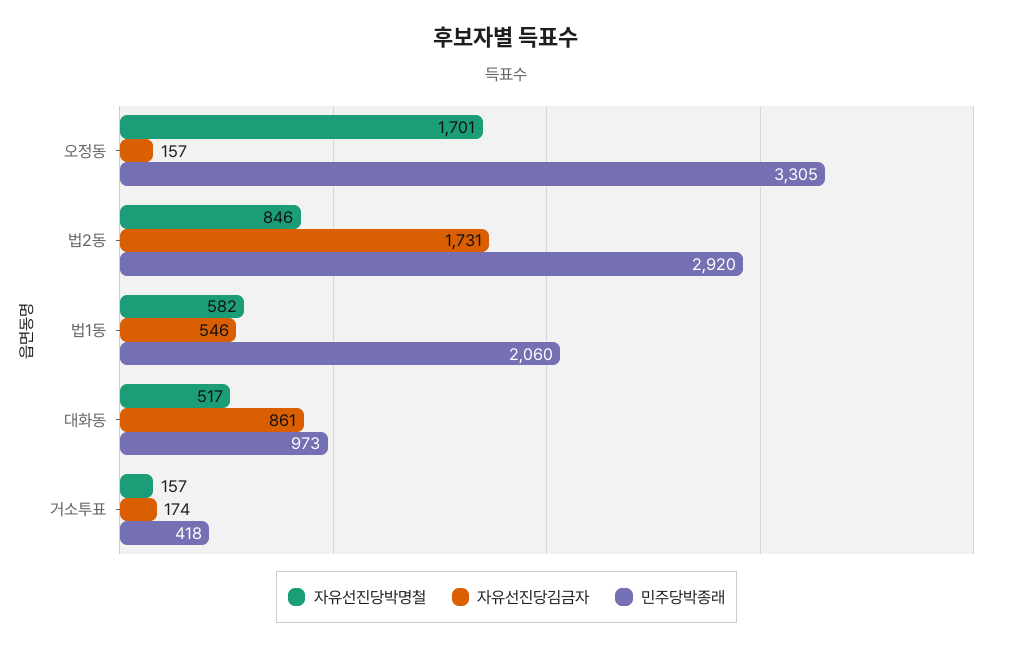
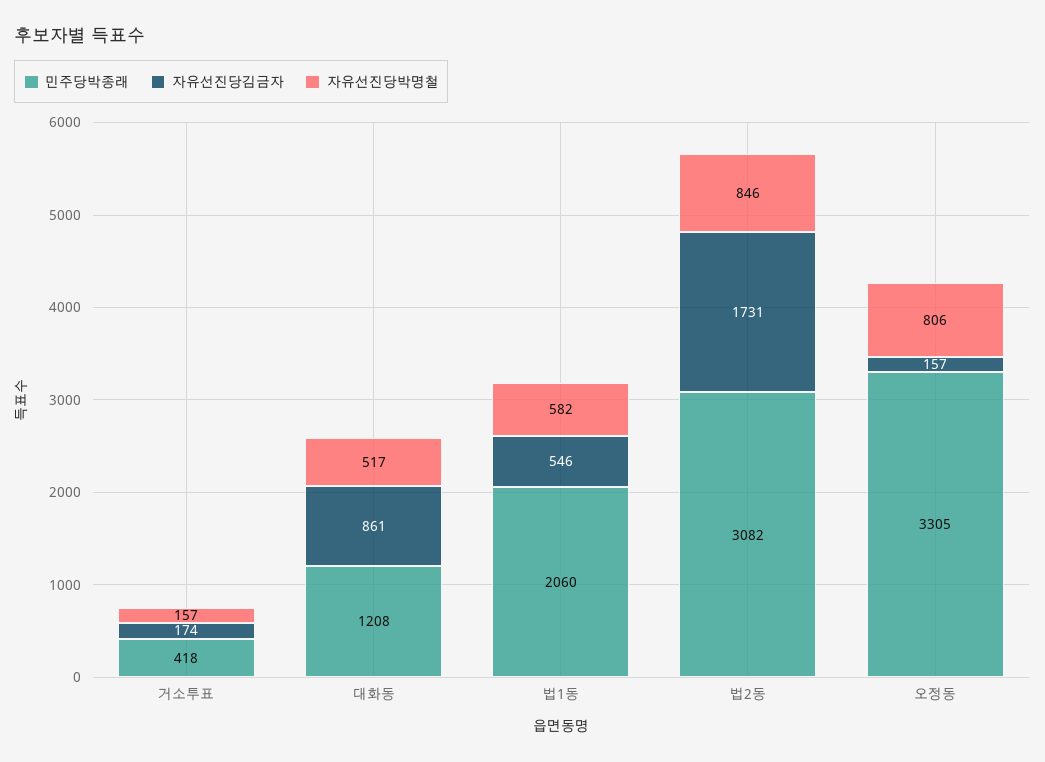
  {
    "자유선진당박명철": {
-     "오정동": 1701,
+     "오정동": 806,
      "법2동": 846,
      "법1동": 582,
      "대화동": 517,
      "거소투표": 157
    },
    "자유선진당김금자": {
      "오정동": 157,
      "법2동": 1731,
      "법1동": 546,
      "대화동": 861,
      "거소투표": 174
    },
    "민주당박종래": {
      "오정동": 3305,
-     "법2동": 2920,
+     "법2동": 3082,
      "법1동": 2060,
-     "대화동": 973,
+     "대화동": 1208,
      "거소투표": 418
    }
  }

